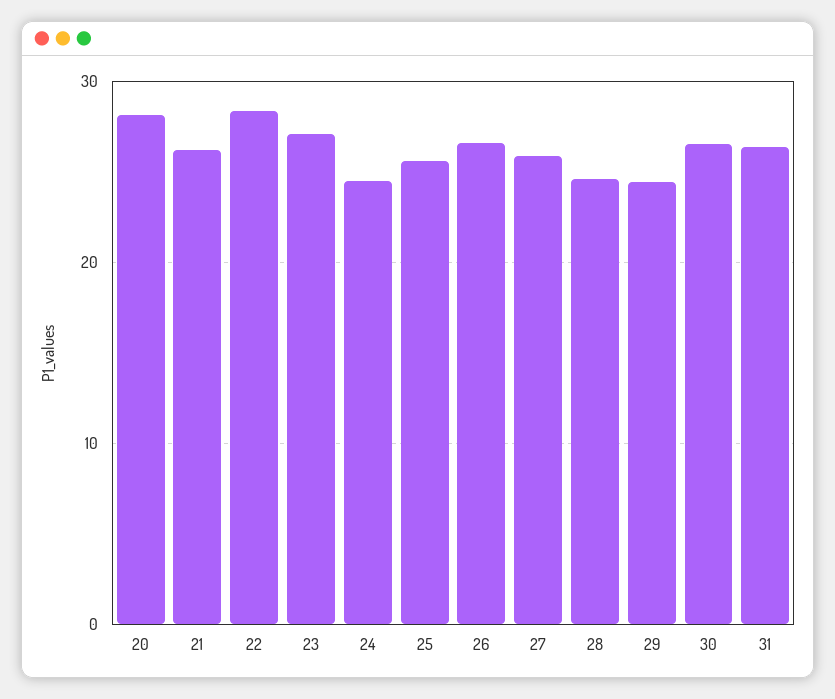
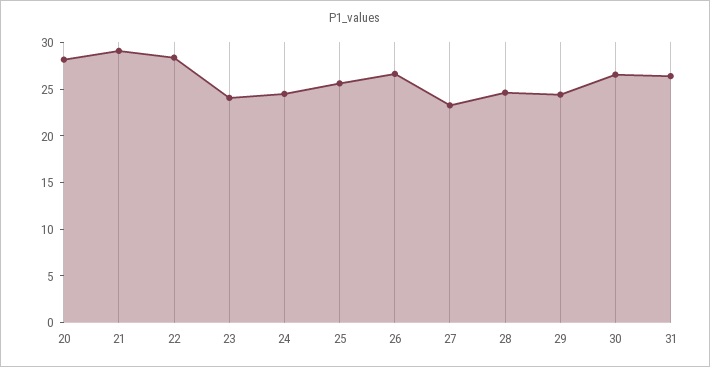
  {
    "20": 28,
-   "21": 26,
+   "21": 29,
    "22": 28,
-   "23": 27,
+   "23": 24,
    "24": 25,
    "25": 26,
    "26": 27,
-   "27": 26,
+   "27": 23,
    "28": 25,
    "29": 24,
    "30": 27,
    "31": 26
  }

